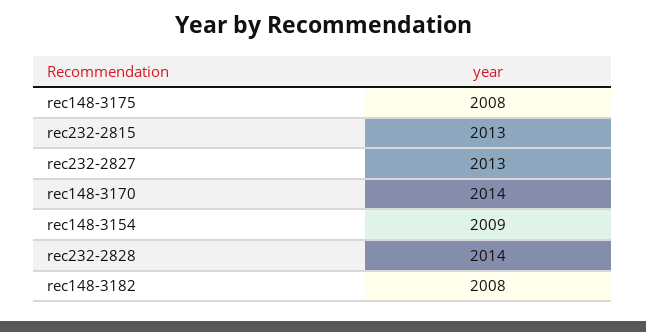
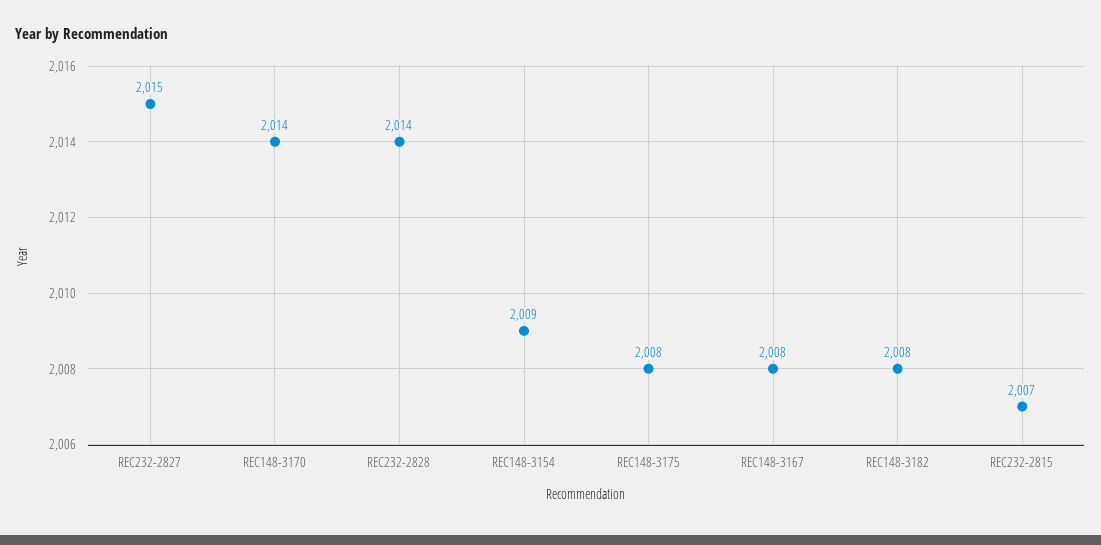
  {
    "rec148-3175": 2008,
-   "rec232-2815": 2013,
+   "rec232-2815": 2007,
-   "rec232-2827": 2013,
+   "rec232-2827": 2015,
    "rec148-3170": 2014,
    "rec148-3154": 2009,
    "rec232-2828": 2014,
-   "rec148-3182": 2008
+   "rec148-3182": 2008,
+   "REC148-3167": 2008
  }

